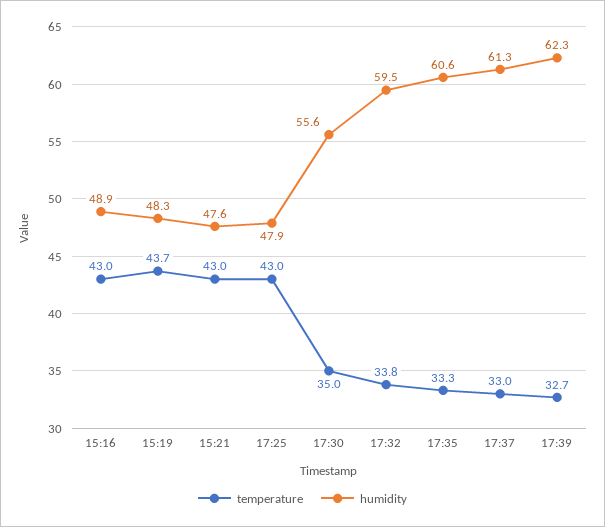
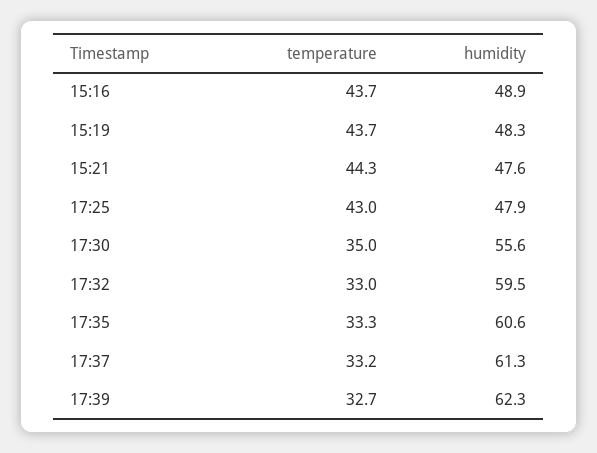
  {
    "temperature": {
-     "15:16": 43,
+     "15:16": 43.7,
      "15:19": 43.7,
-     "15:21": 43,
+     "15:21": 44.3,
      "17:25": 43,
      "17:30": 35,
-     "17:32": 33.8,
+     "17:32": 33,
      "17:35": 33.3,
-     "17:37": 33,
+     "17:37": 33.2,
      "17:39": 32.7
    },
    "humidity": {
      "15:16": 48.9,
      "15:19": 48.3,
      "15:21": 47.6,
      "17:25": 47.9,
      "17:30": 55.6,
      "17:32": 59.5,
      "17:35": 60.6,
      "17:37": 61.3,
      "17:39": 62.3
    }
  }

